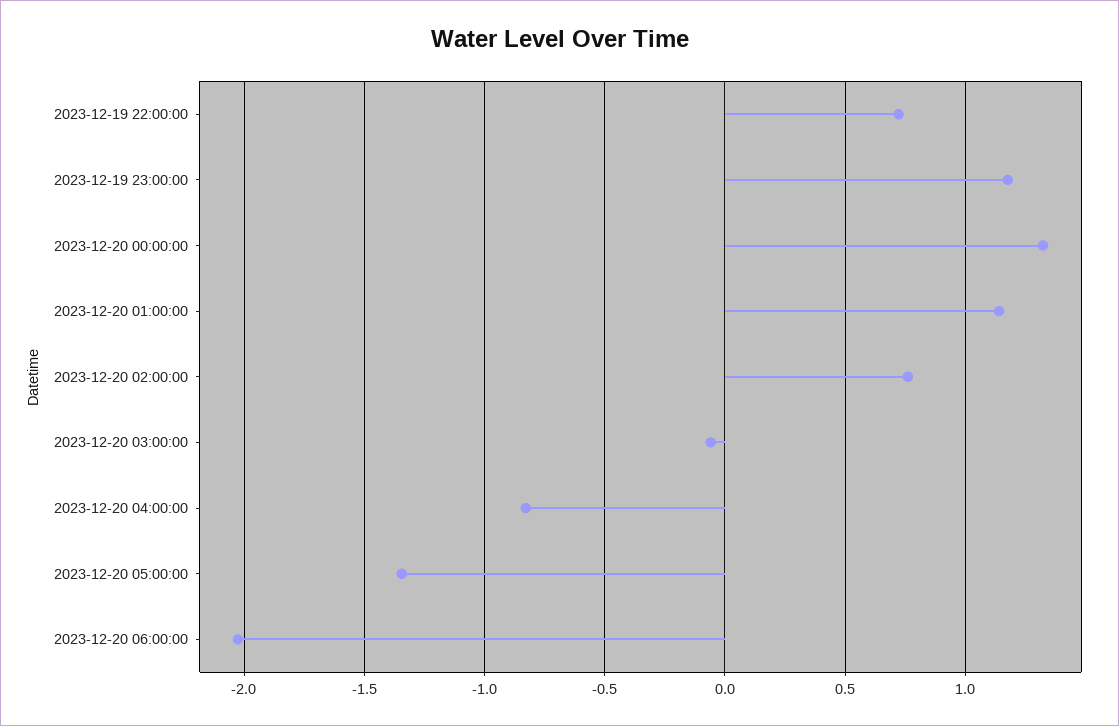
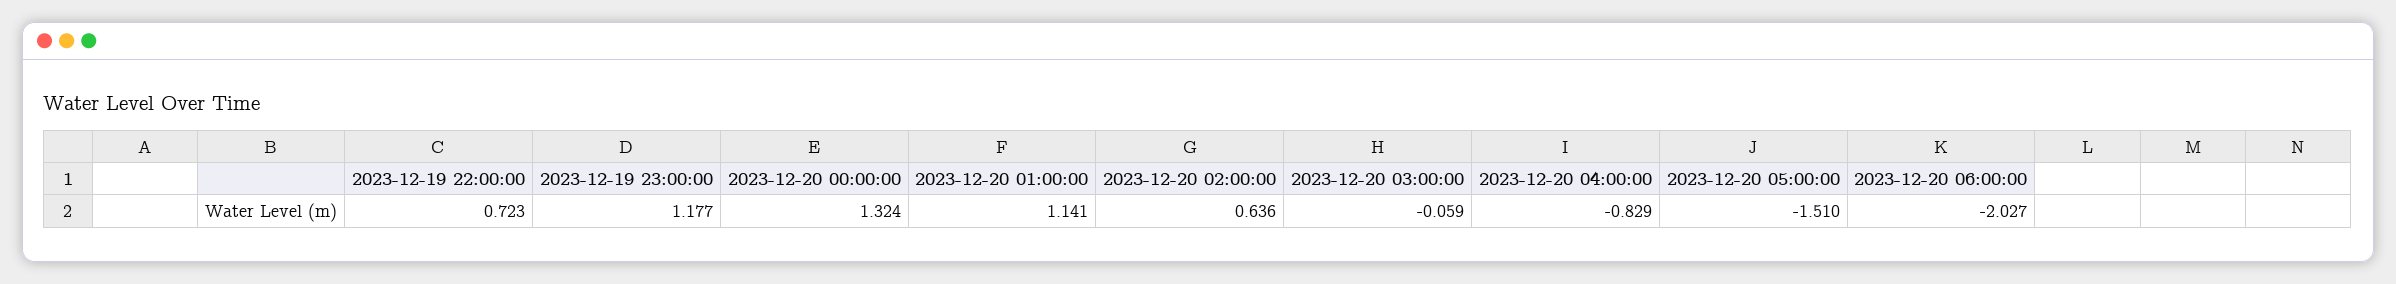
  {
    "2023-12-19 22:00:00": 0.723,
    "2023-12-19 23:00:00": 1.177,
    "2023-12-20 00:00:00": 1.324,
    "2023-12-20 01:00:00": 1.141,
-   "2023-12-20 02:00:00": 0.75,
+   "2023-12-20 02:00:00": 0.636,
    "2023-12-20 03:00:00": -0.059,
    "2023-12-20 04:00:00": -0.829,
-   "2023-12-20 05:00:00": -1.35,
+   "2023-12-20 05:00:00": -1.51,
    "2023-12-20 06:00:00": -2.027
  }

